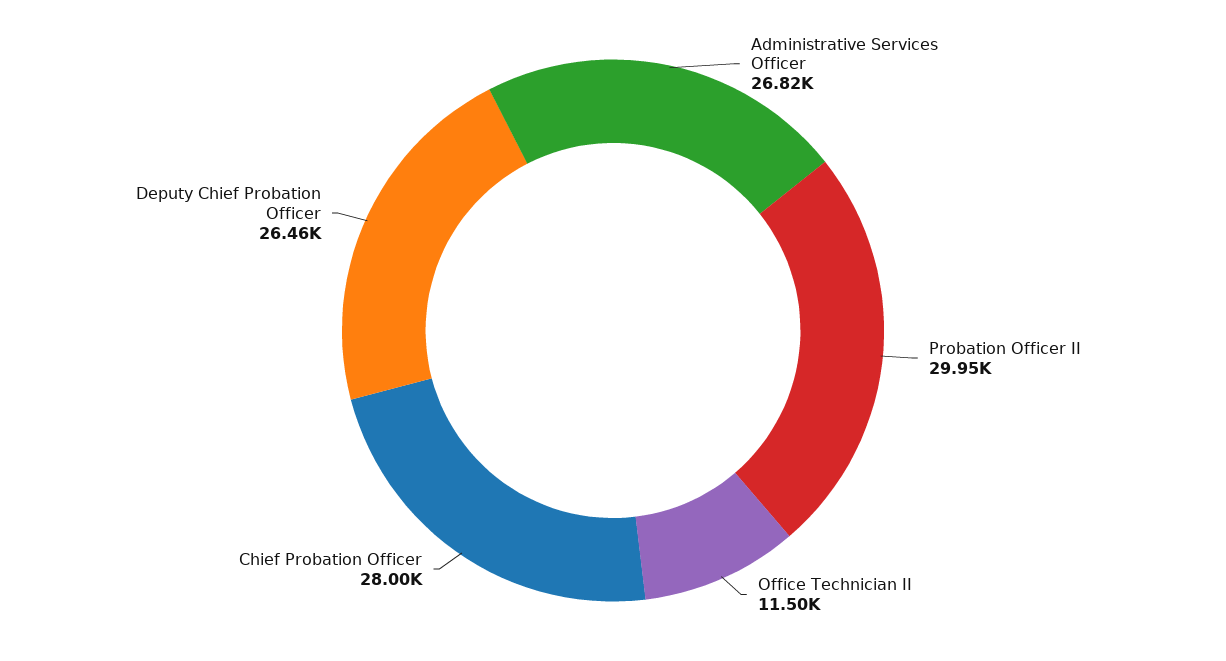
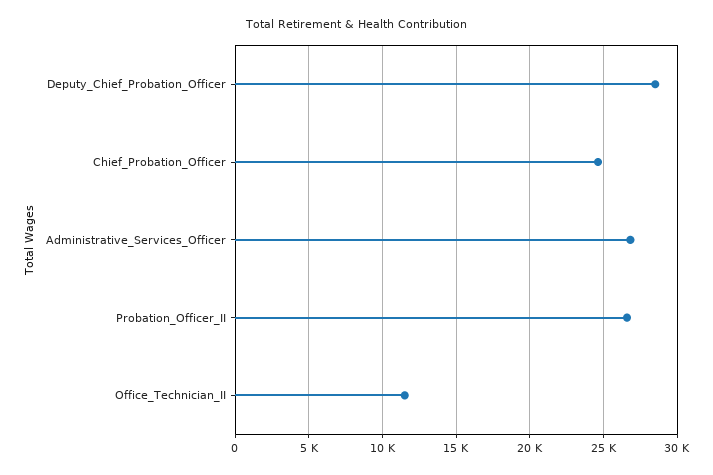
  {
    "Administrative Services Officer": 26820,
-   "Probation Officer II": 29950,
+   "Probation Officer II": 26500,
    "Office Technician II": 11500,
-   "Chief Probation Officer": 28000,
+   "Chief Probation Officer": 24500,
-   "Deputy Chief Probation Officer": 26460
+   "Deputy Chief Probation Officer": 28500
  }

